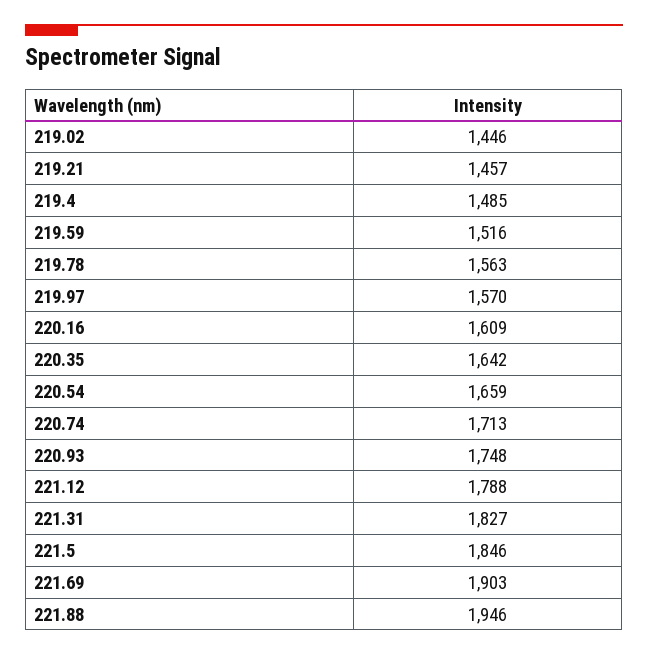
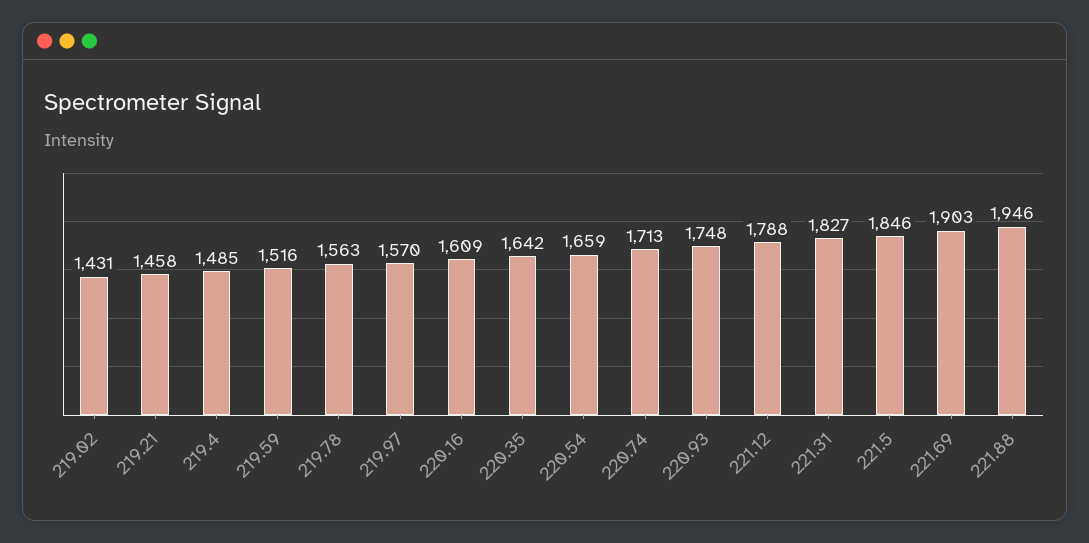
  {
-   "219.02": 1446,
+   "219.02": 1431,
-   "219.21": 1457,
+   "219.21": 1458,
    "219.4": 1485,
    "219.59": 1516,
    "219.78": 1563,
    "219.97": 1570,
    "220.16": 1609,
    "220.35": 1642,
    "220.54": 1659,
    "220.74": 1713,
    "220.93": 1748,
    "221.12": 1788,
    "221.31": 1827,
    "221.5": 1846,
    "221.69": 1903,
    "221.88": 1946
  }

